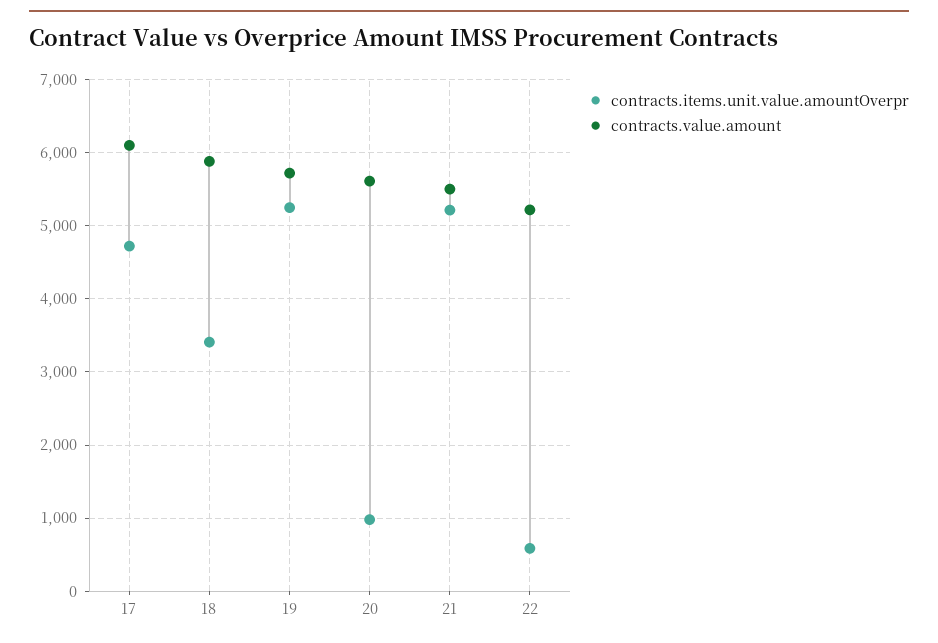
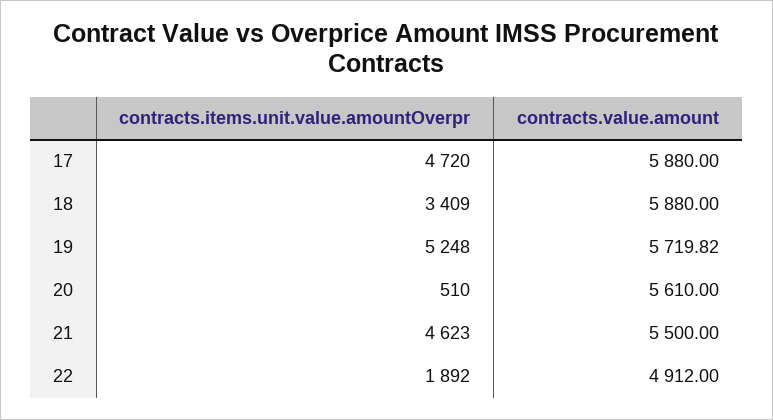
  {
    "contracts.items.unit.value.amountOverpr": {
      "17": 4720,
      "18": 3409,
      "19": 5248,
-     "20": 1000,
+     "20": 510,
-     "21": 5200,
+     "21": 4623,
-     "22": 600
+     "22": 1892
    },
    "contracts.value.amount": {
-     "17": 6100,
+     "17": 5880,
      "18": 5880,
      "19": 5719.82,
      "20": 5610,
      "21": 5500,
-     "22": 5200
+     "22": 4912
    }
  }

